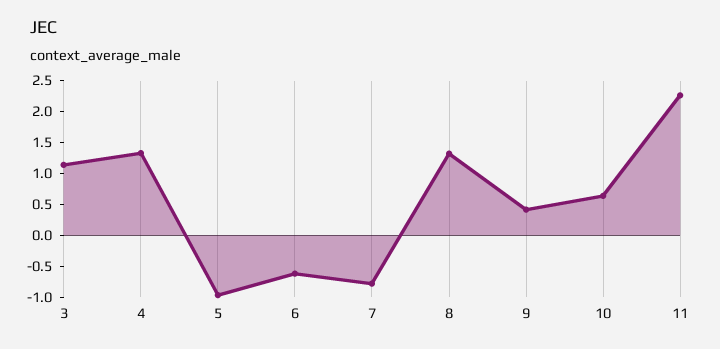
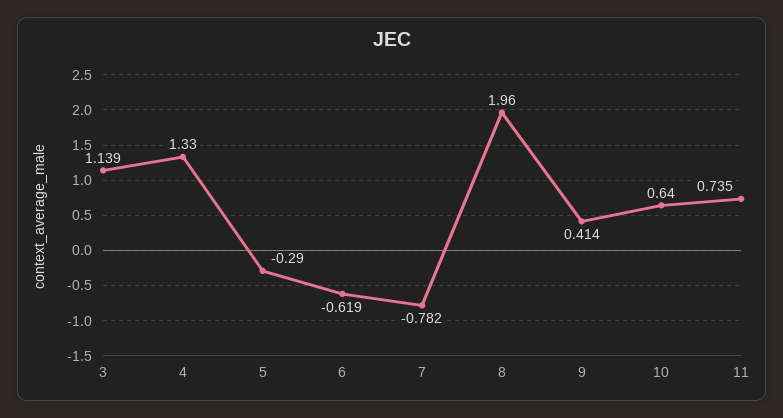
  {
    "3": 1.139,
    "4": 1.33,
-   "5": -1,
+   "5": -0.29,
    "6": -0.619,
    "7": -0.782,
-   "8": 1.25,
+   "8": 1.96,
    "9": 0.414,
    "10": 0.64,
-   "11": 2.25
+   "11": 0.735
  }

